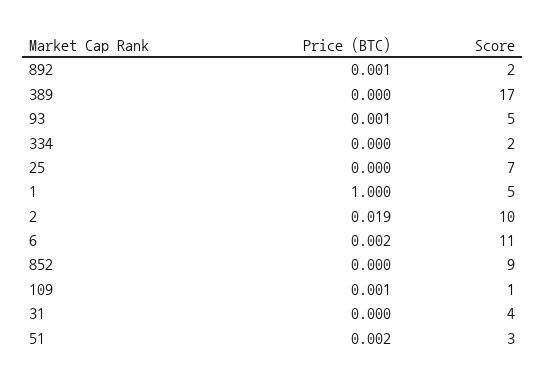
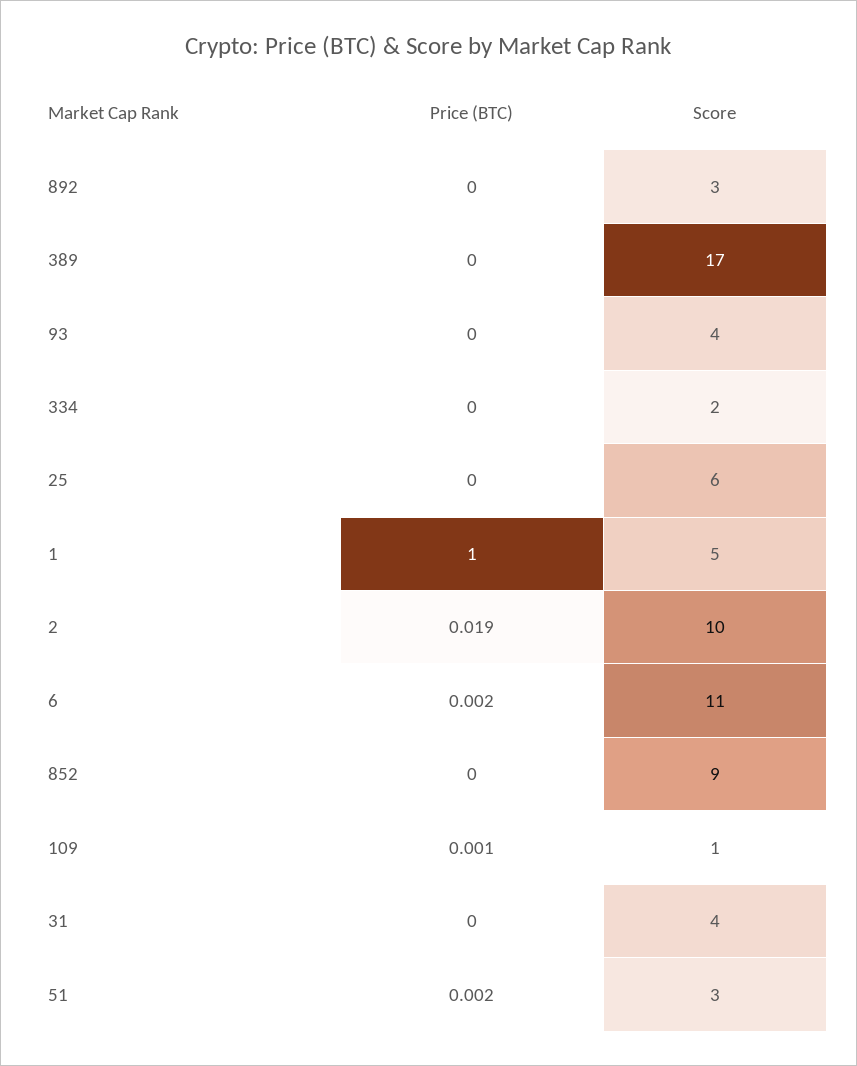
  {
    "Price (BTC)": {
-     "892": 0.001,
+     "892": 0,
      "389": 0,
-     "93": 0.001,
+     "93": 0,
      "334": 0,
      "25": 0,
      "1": 1,
      "2": 0.019,
      "6": 0.002,
      "852": 0,
      "109": 0.001,
      "31": 0,
      "51": 0.002
    },
    "Score": {
-     "892": 2,
+     "892": 3,
      "389": 17,
-     "93": 5,
+     "93": 4,
      "334": 2,
-     "25": 7,
+     "25": 6,
      "1": 5,
      "2": 10,
      "6": 11,
      "852": 9,
      "109": 1,
      "31": 4,
      "51": 3
    }
  }

